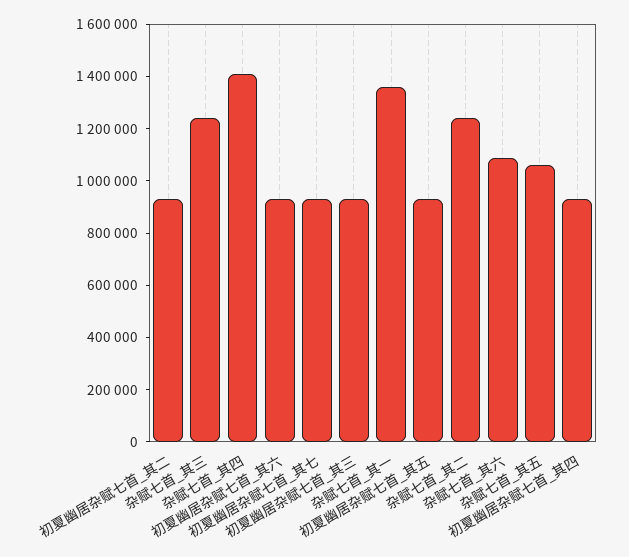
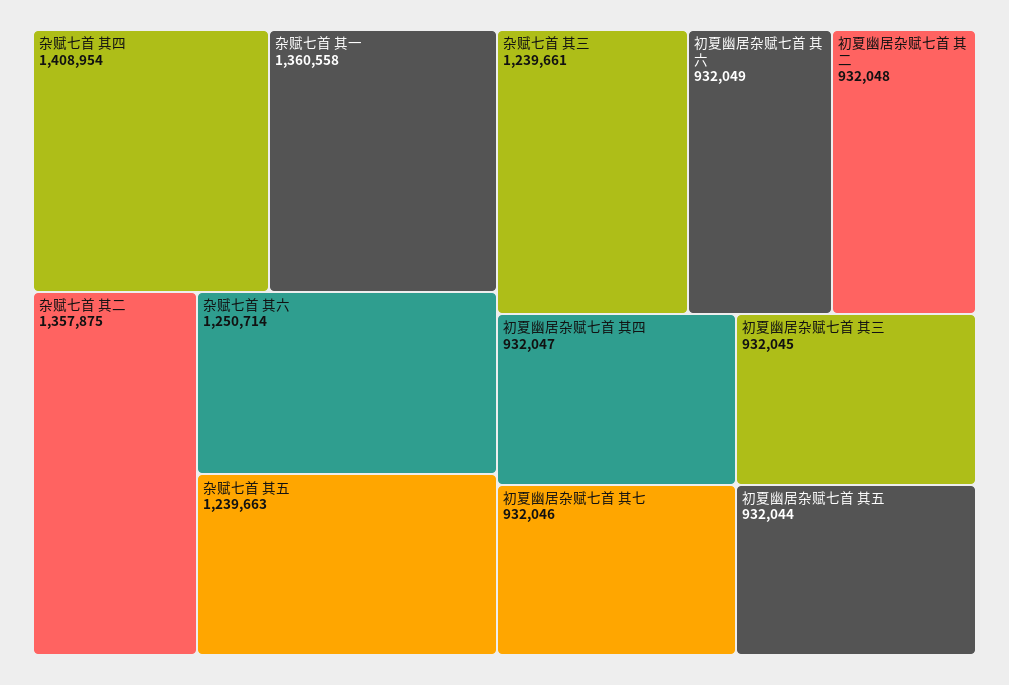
  {
    "初夏幽居杂赋七首_其二": 932048,
    "杂赋七首_其三": 1239661,
    "杂赋七首_其四": 1408954,
    "初夏幽居杂赋七首_其六": 932049,
    "初夏幽居杂赋七首_其七": 932046,
    "初夏幽居杂赋七首_其三": 932045,
    "杂赋七首_其一": 1360558,
    "初夏幽居杂赋七首_其五": 932044,
-   "杂赋七首_其二": 1250000,
+   "杂赋七首_其二": 1357875,
-   "杂赋七首_其六": 1100000,
+   "杂赋七首_其六": 1250714,
-   "杂赋七首_其五": 1050000,
+   "杂赋七首_其五": 1239663,
    "初夏幽居杂赋七首_其四": 932047
  }

